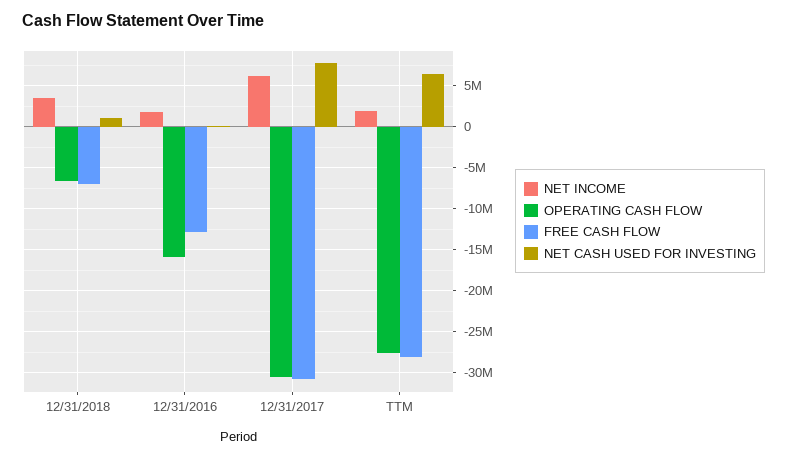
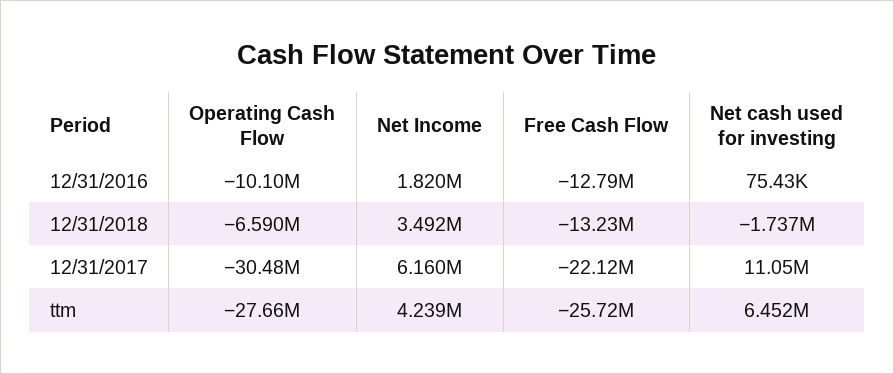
  {
    "NET INCOME": {
      "12/31/2018": 3492000,
      "12/31/2016": 1820000,
      "12/31/2017": 6160000,
-     "TTM": 2000000
+     "TTM": 4239000
    },
    "OPERATING CASH FLOW": {
      "12/31/2018": -6590000,
-     "12/31/2016": -16000000,
+     "12/31/2016": -10100000,
      "12/31/2017": -30480000,
      "TTM": -27660000
    },
    "FREE CASH FLOW": {
-     "12/31/2018": -7000000,
+     "12/31/2018": -13230000,
      "12/31/2016": -12790000,
-     "12/31/2017": -31000000,
+     "12/31/2017": -22120000,
-     "TTM": -28000000
+     "TTM": -25720000
    },
    "NET CASH USED FOR INVESTING": {
-     "12/31/2018": 1000000,
+     "12/31/2018": -1737000,
      "12/31/2016": 75430,
-     "12/31/2017": 8000000,
+     "12/31/2017": 11050000,
      "TTM": 6452000
    }
  }

